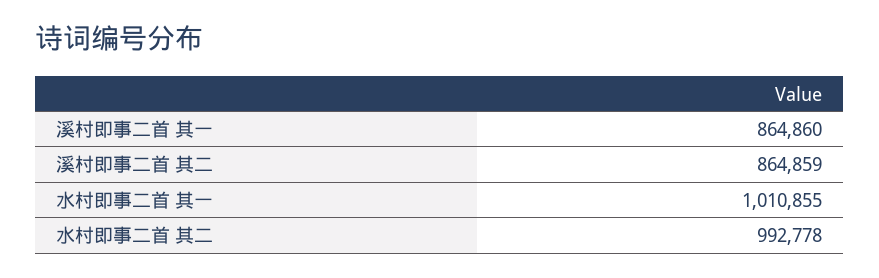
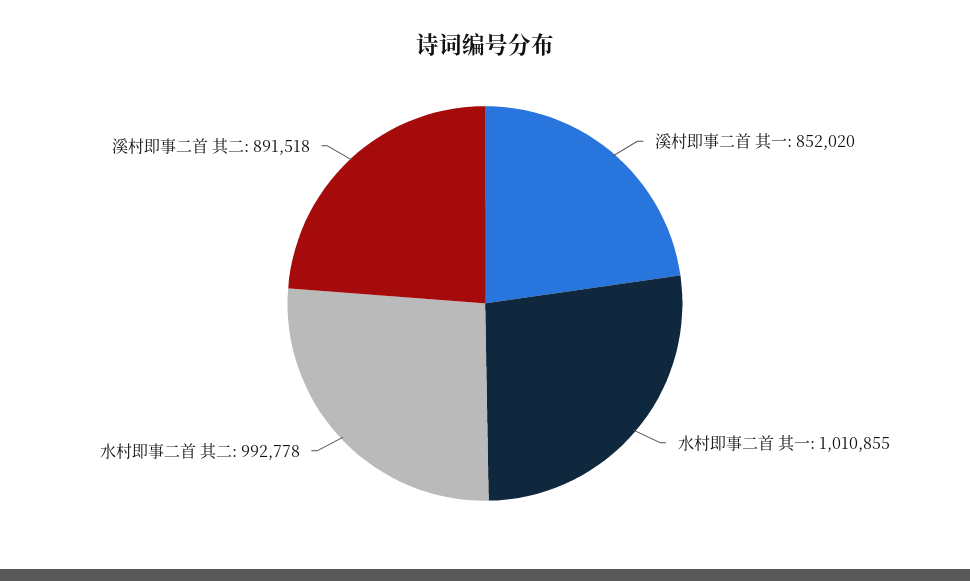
  {
-   "溪村即事二首 其一": 864860,
+   "溪村即事二首 其一": 852020,
-   "溪村即事二首 其二": 864859,
+   "溪村即事二首 其二": 891518,
    "水村即事二首 其一": 1010855,
    "水村即事二首 其二": 992778
  }

